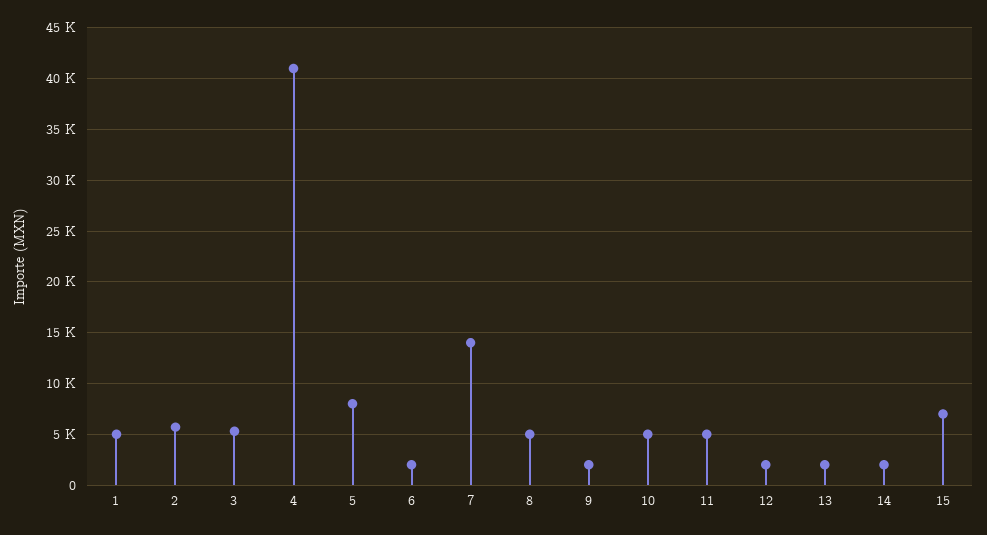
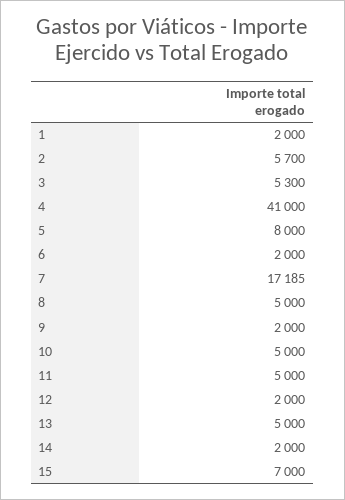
  {
-   "1": 5000,
+   "1": 2000,
    "2": 5700,
    "3": 5300,
    "4": 41000,
    "5": 8000,
    "6": 2000,
-   "7": 14000,
+   "7": 17185,
    "8": 5000,
    "9": 2000,
    "10": 5000,
    "11": 5000,
    "12": 2000,
-   "13": 2000,
+   "13": 5000,
    "14": 2000,
    "15": 7000
  }

